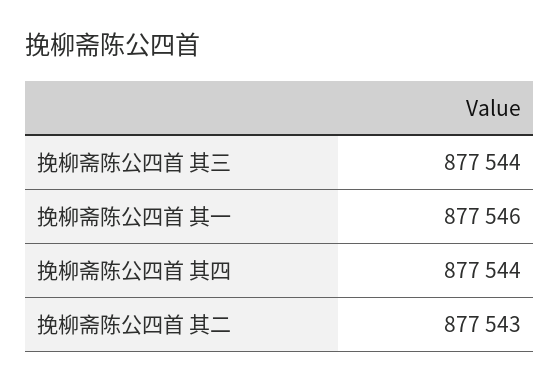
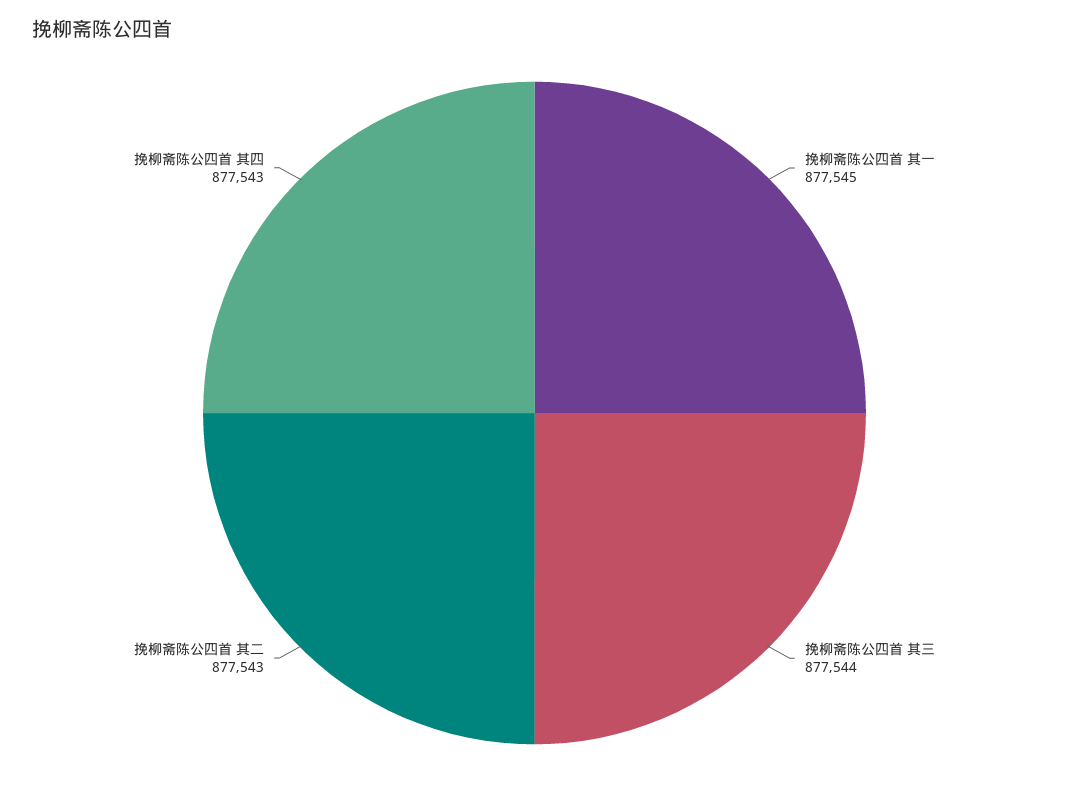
  {
    "挽柳斋陈公四首 其三": 877544,
-   "挽柳斋陈公四首 其一": 877546,
+   "挽柳斋陈公四首 其一": 877545,
-   "挽柳斋陈公四首 其四": 877544,
+   "挽柳斋陈公四首 其四": 877543,
    "挽柳斋陈公四首 其二": 877543
  }

